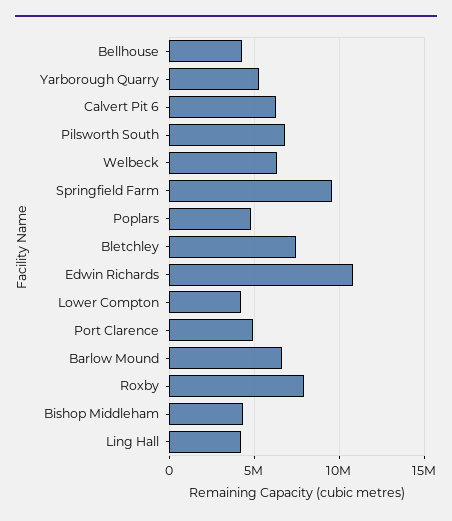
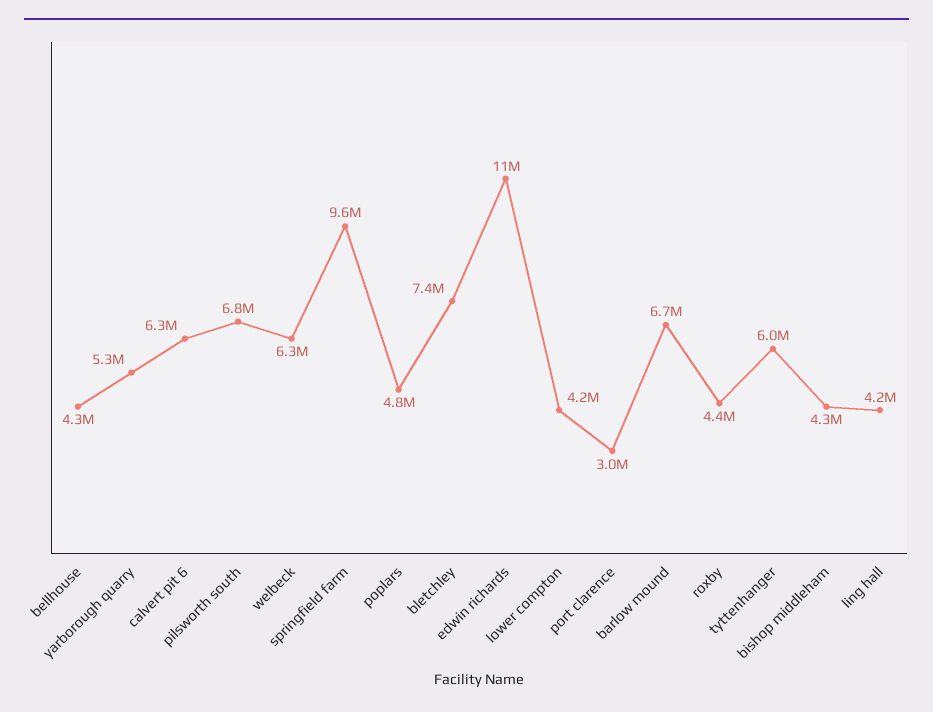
  {
    "Bellhouse": 4300000,
    "Yarborough Quarry": 5300000,
    "Calvert Pit 6": 6300000,
    "Pilsworth South": 6800000,
    "Welbeck": 6300000,
    "Springfield Farm": 9600000,
    "Poplars": 4800000,
    "Bletchley": 7400000,
    "Edwin Richards": 11000000,
    "Lower Compton": 4200000,
-   "Port Clarence": 5000000,
+   "Port Clarence": 3000000,
    "Barlow Mound": 6700000,
-   "Roxby": 8000000,
+   "Roxby": 4400000,
    "Bishop Middleham": 4300000,
-   "Ling Hall": 4200000
+   "Ling Hall": 4200000,
+   "tyttenhanger": 6000000
  }

